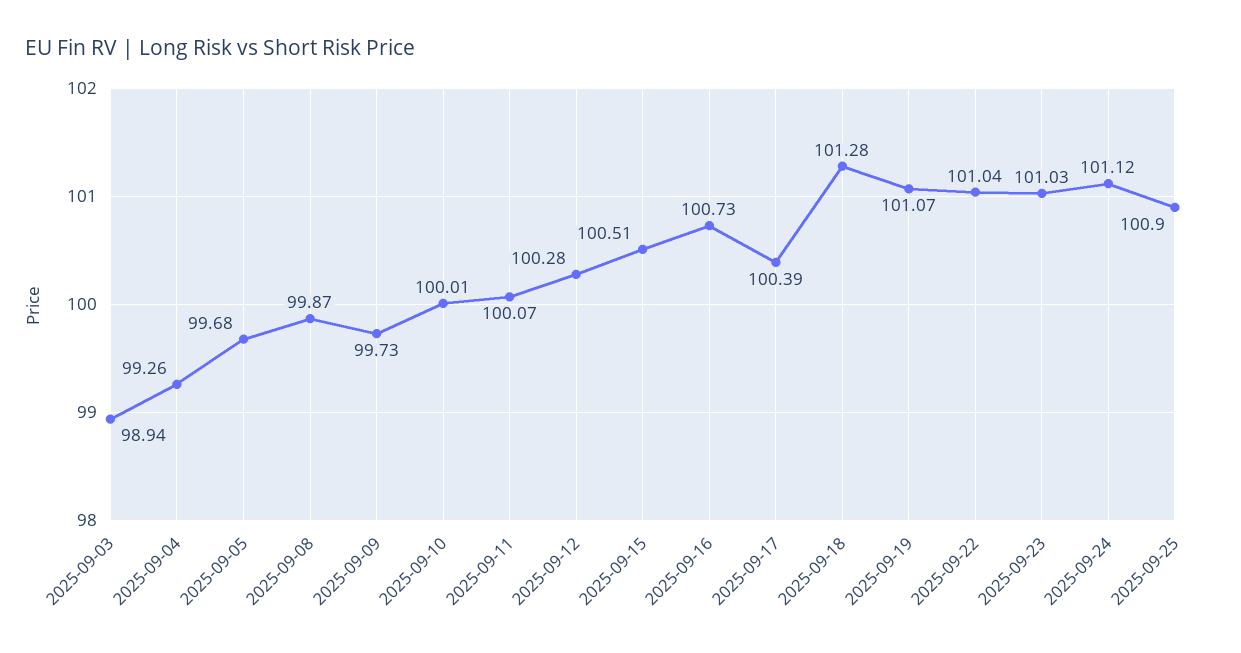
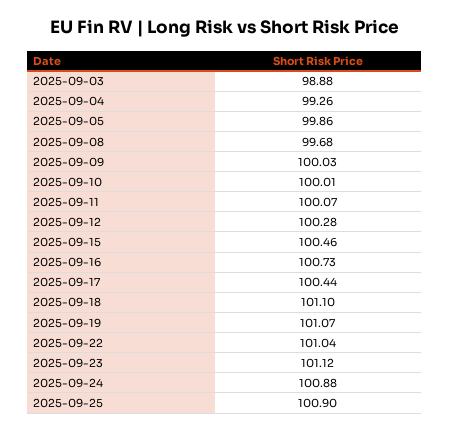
  {
-   "2025-09-03": 98.94,
+   "2025-09-03": 98.88,
    "2025-09-04": 99.26,
-   "2025-09-05": 99.68,
+   "2025-09-05": 99.86,
-   "2025-09-08": 99.87,
+   "2025-09-08": 99.68,
-   "2025-09-09": 99.73,
+   "2025-09-09": 100.03,
    "2025-09-10": 100.01,
    "2025-09-11": 100.07,
    "2025-09-12": 100.28,
-   "2025-09-15": 100.51,
+   "2025-09-15": 100.46,
    "2025-09-16": 100.73,
-   "2025-09-17": 100.39,
+   "2025-09-17": 100.44,
-   "2025-09-18": 101.28,
+   "2025-09-18": 101.1,
    "2025-09-19": 101.07,
    "2025-09-22": 101.04,
-   "2025-09-23": 101.03,
+   "2025-09-23": 101.12,
-   "2025-09-24": 101.12,
+   "2025-09-24": 100.88,
    "2025-09-25": 100.9
  }

